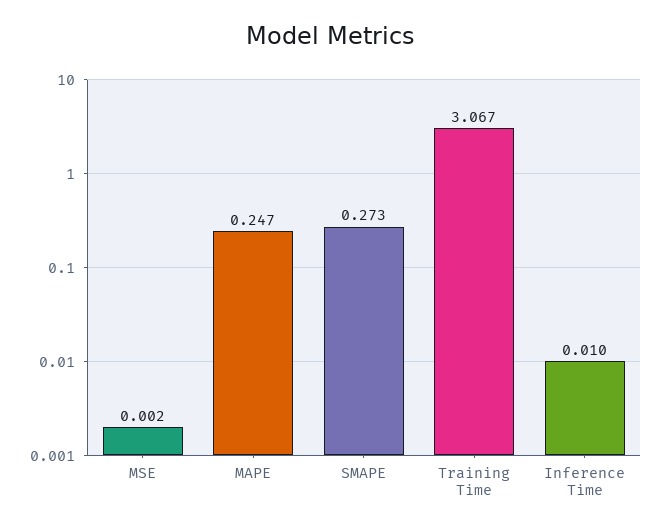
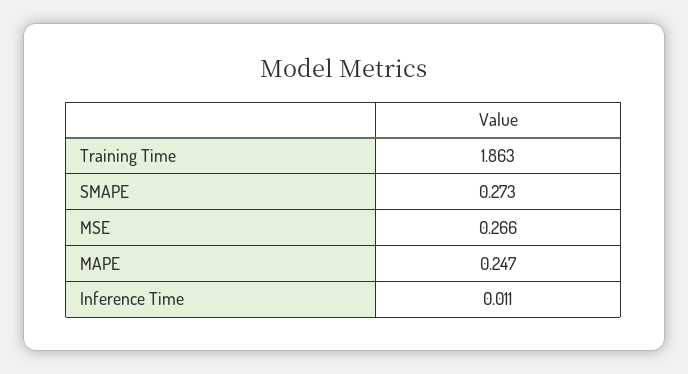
  {
-   "MSE": 0.002,
+   "MSE": 0.266,
    "MAPE": 0.247,
    "SMAPE": 0.273,
-   "Training Time": 3.067,
+   "Training Time": 1.863,
-   "Inference Time": 0.01
+   "Inference Time": 0.011
  }

